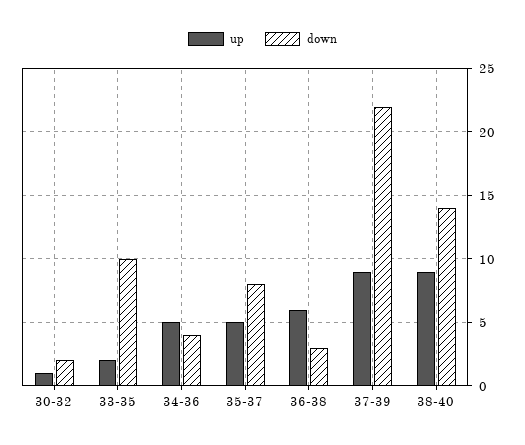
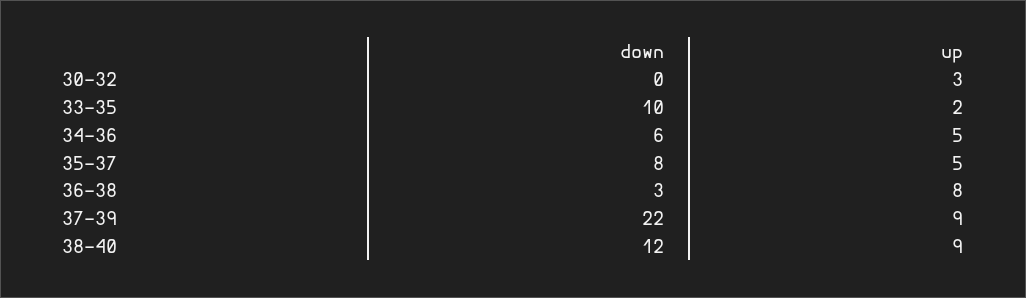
  {
    "up": {
-     "30-32": 1,
+     "30-32": 3,
      "33-35": 2,
      "34-36": 5,
      "35-37": 5,
-     "36-38": 6,
+     "36-38": 8,
      "37-39": 9,
      "38-40": 9
    },
    "down": {
-     "30-32": 2,
+     "30-32": 0,
      "33-35": 10,
-     "34-36": 4,
+     "34-36": 6,
      "35-37": 8,
      "36-38": 3,
      "37-39": 22,
-     "38-40": 14
+     "38-40": 12
    }
  }

